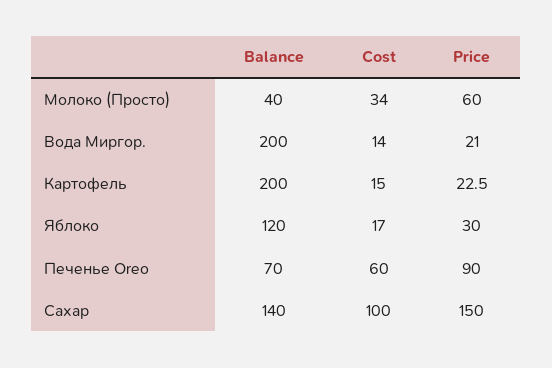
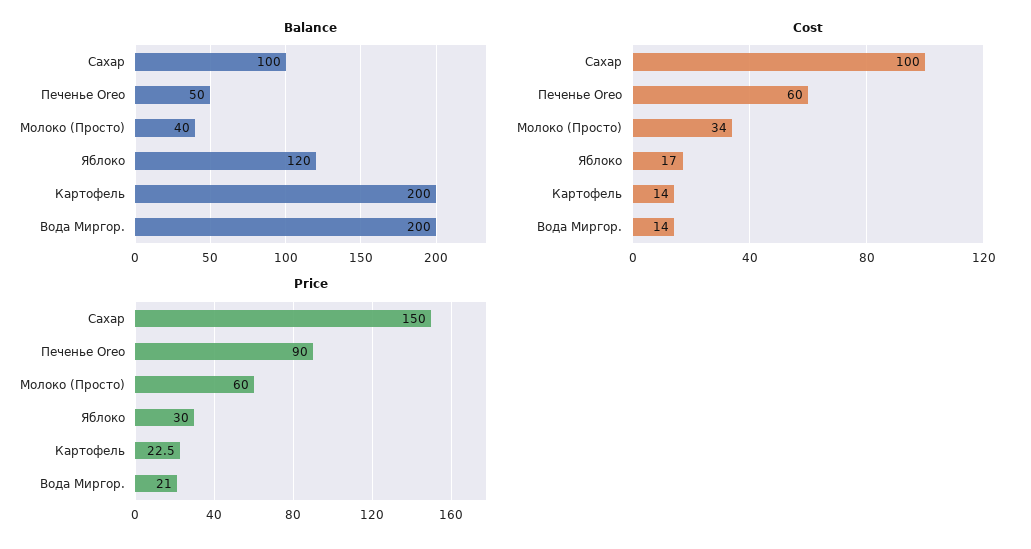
  {
    "Balance": {
      "Молоко (Просто)": 40,
      "Вода Миргор.": 200,
      "Картофель": 200,
      "Яблоко": 120,
-     "Печенье Oreo": 70,
+     "Печенье Oreo": 50,
-     "Сахар": 140
+     "Сахар": 100
    },
    "Cost": {
      "Молоко (Просто)": 34,
      "Вода Миргор.": 14,
-     "Картофель": 15,
+     "Картофель": 14,
      "Яблоко": 17,
      "Печенье Oreo": 60,
      "Сахар": 100
    },
    "Price": {
      "Молоко (Просто)": 60,
      "Вода Миргор.": 21,
      "Картофель": 22.5,
      "Яблоко": 30,
      "Печенье Oreo": 90,
      "Сахар": 150
    }
  }

